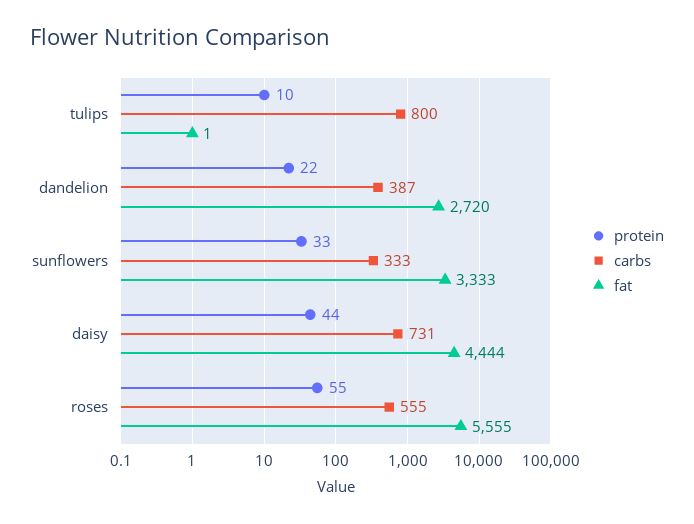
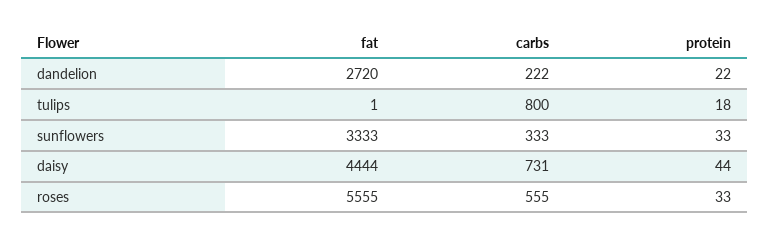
  {
    "protein": {
-     "tulips": 10,
+     "tulips": 18,
      "dandelion": 22,
      "sunflowers": 33,
      "daisy": 44,
-     "roses": 55
+     "roses": 33
    },
    "carbs": {
      "tulips": 800,
-     "dandelion": 387,
+     "dandelion": 222,
      "sunflowers": 333,
      "daisy": 731,
      "roses": 555
    },
    "fat": {
      "tulips": 1,
      "dandelion": 2720,
      "sunflowers": 3333,
      "daisy": 4444,
      "roses": 5555
    }
  }

